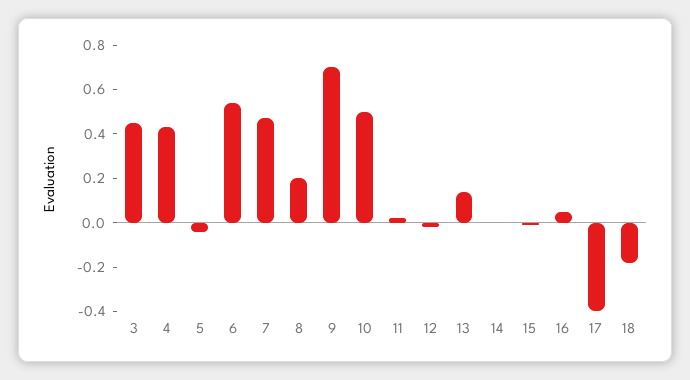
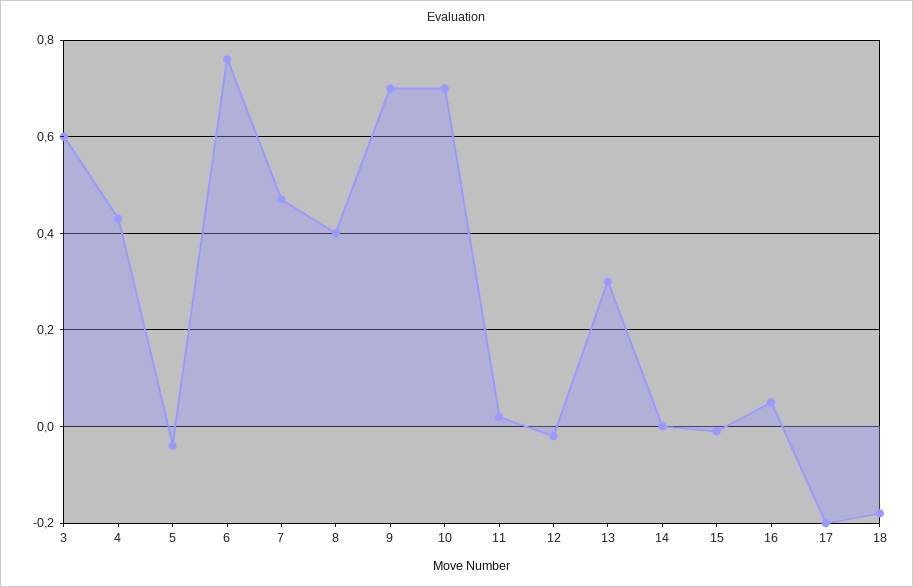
  {
-   "3": 0.45,
+   "3": 0.6,
    "4": 0.45,
    "5": -0.05,
-   "6": 0.55,
+   "6": 0.75,
    "7": 0.45,
-   "8": 0.2,
+   "8": 0.4,
    "9": 0.7,
-   "10": 0.5,
+   "10": 0.7,
    "11": 0,
    "12": 0,
-   "13": 0.15,
+   "13": 0.3,
    "14": 0,
    "15": 0,
    "16": 0.05,
-   "17": -0.4,
+   "17": -0.2,
    "18": -0.2
  }

